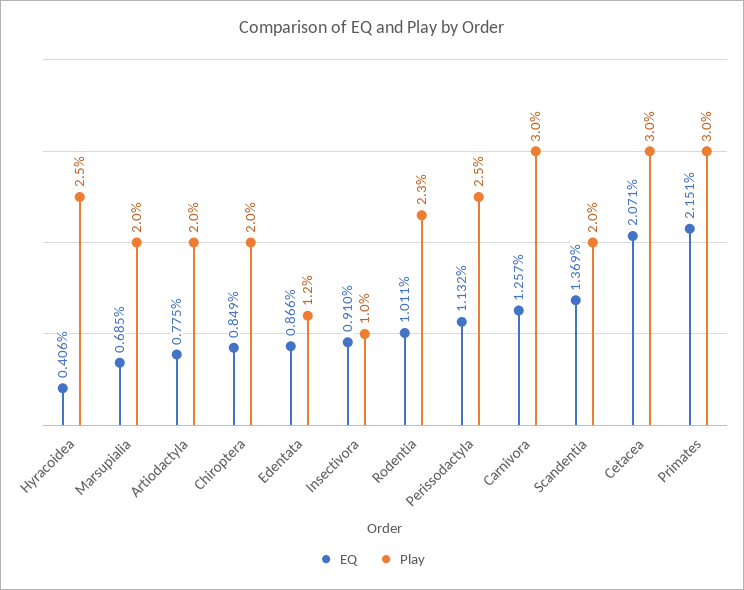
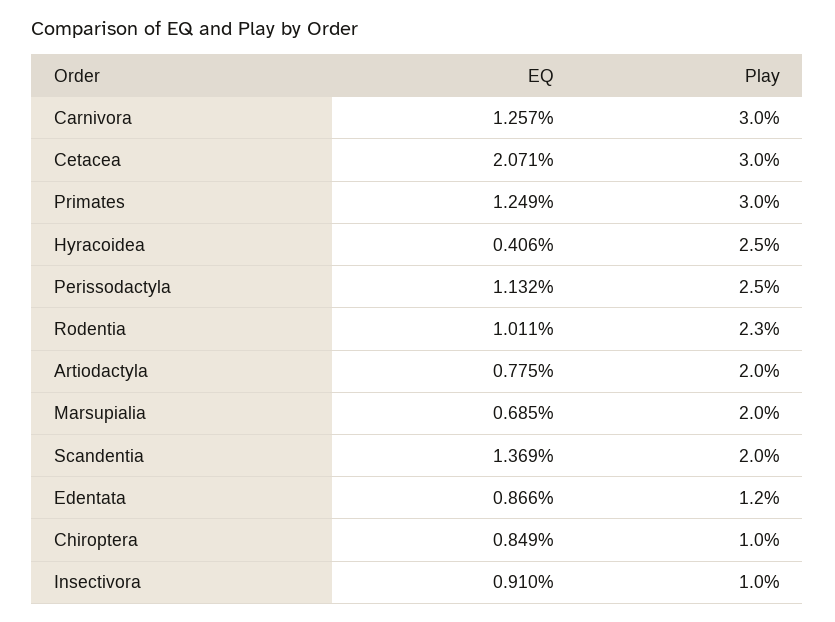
  {
    "EQ": {
      "Hyracoidea": 0.406,
      "Marsupialia": 0.685,
      "Artiodactyla": 0.775,
      "Chiroptera": 0.849,
      "Edentata": 0.866,
      "Insectivora": 0.91,
      "Rodentia": 1.011,
      "Perissodactyla": 1.132,
      "Carnivora": 1.257,
      "Scandentia": 1.369,
      "Cetacea": 2.071,
-     "Primates": 2.151
+     "Primates": 1.249
    },
    "Play": {
      "Hyracoidea": 2.5,
      "Marsupialia": 2,
      "Artiodactyla": 2,
-     "Chiroptera": 2,
+     "Chiroptera": 1,
      "Edentata": 1.2,
      "Insectivora": 1,
      "Rodentia": 2.3,
      "Perissodactyla": 2.5,
      "Carnivora": 3,
      "Scandentia": 2,
      "Cetacea": 3,
      "Primates": 3
    }
  }

